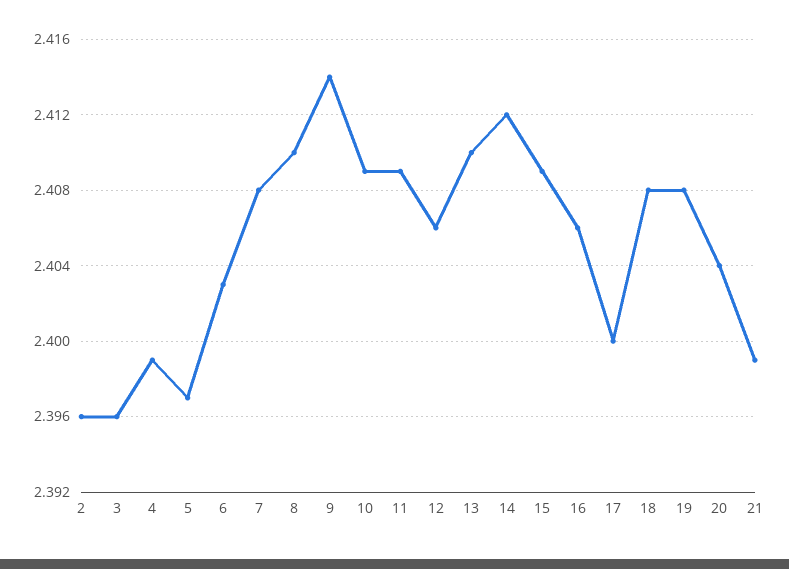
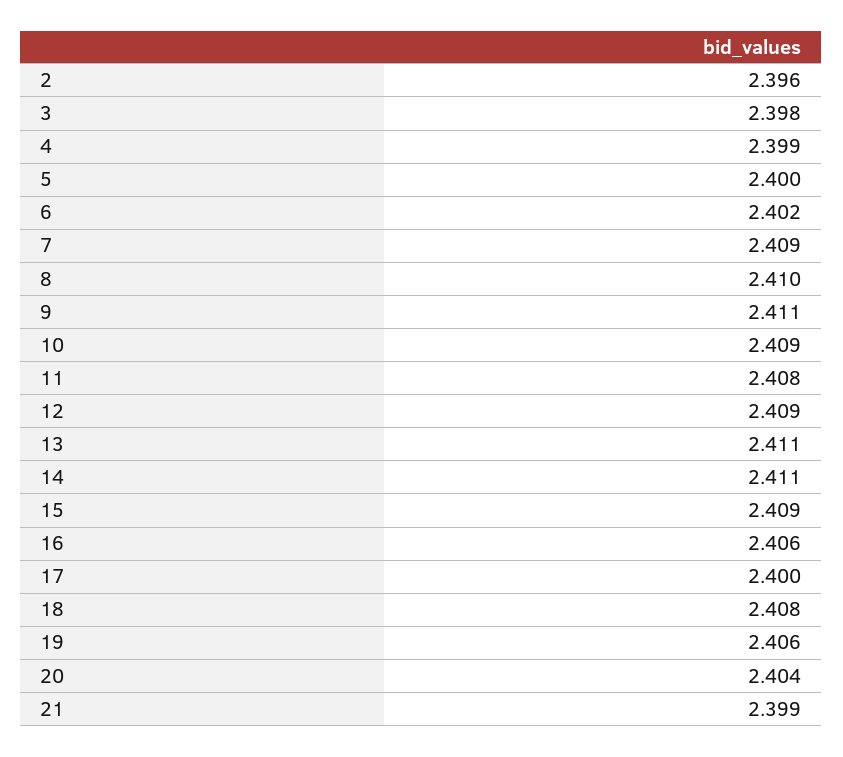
  {
    "2": 2.396,
-   "3": 2.396,
+   "3": 2.398,
    "4": 2.399,
-   "5": 2.397,
+   "5": 2.4,
-   "6": 2.403,
+   "6": 2.402,
-   "7": 2.408,
+   "7": 2.409,
    "8": 2.41,
-   "9": 2.414,
+   "9": 2.411,
    "10": 2.409,
-   "11": 2.409,
+   "11": 2.408,
-   "12": 2.406,
+   "12": 2.409,
-   "13": 2.41,
+   "13": 2.411,
-   "14": 2.412,
+   "14": 2.411,
    "15": 2.409,
    "16": 2.406,
    "17": 2.4,
    "18": 2.408,
-   "19": 2.408,
+   "19": 2.406,
    "20": 2.404,
    "21": 2.399
  }

